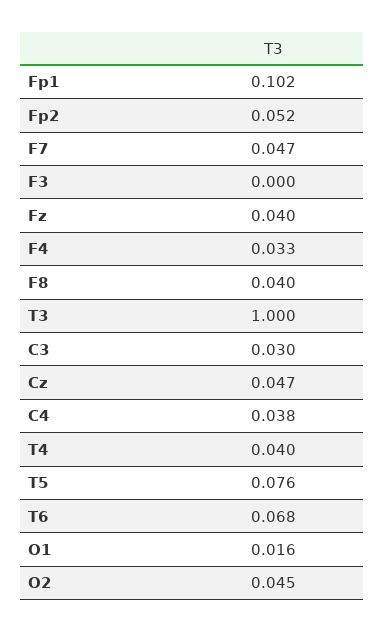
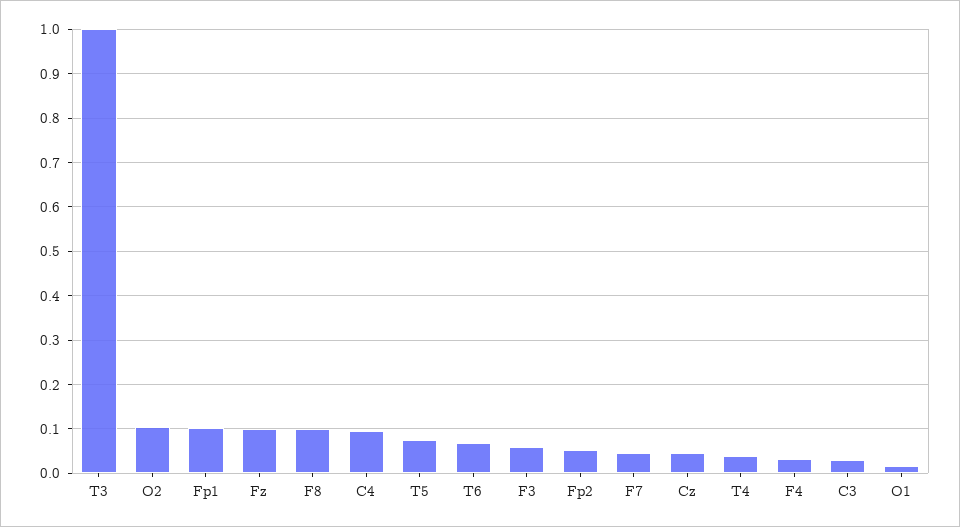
  {
    "Fp1": 0.102,
    "Fp2": 0.052,
    "F7": 0.047,
-   "F3": 0,
+   "F3": 0.06,
-   "Fz": 0.04,
+   "Fz": 0.1,
    "F4": 0.033,
-   "F8": 0.04,
+   "F8": 0.1,
    "T3": 1,
    "C3": 0.03,
    "Cz": 0.047,
-   "C4": 0.038,
+   "C4": 0.1,
    "T4": 0.04,
    "T5": 0.076,
    "T6": 0.068,
    "O1": 0.016,
-   "O2": 0.045
+   "O2": 0.1
  }

